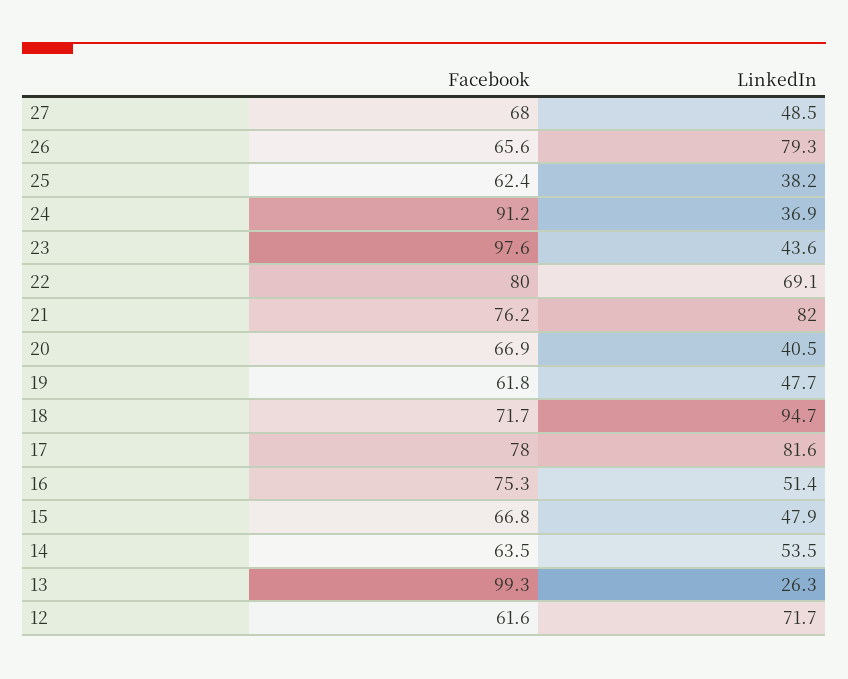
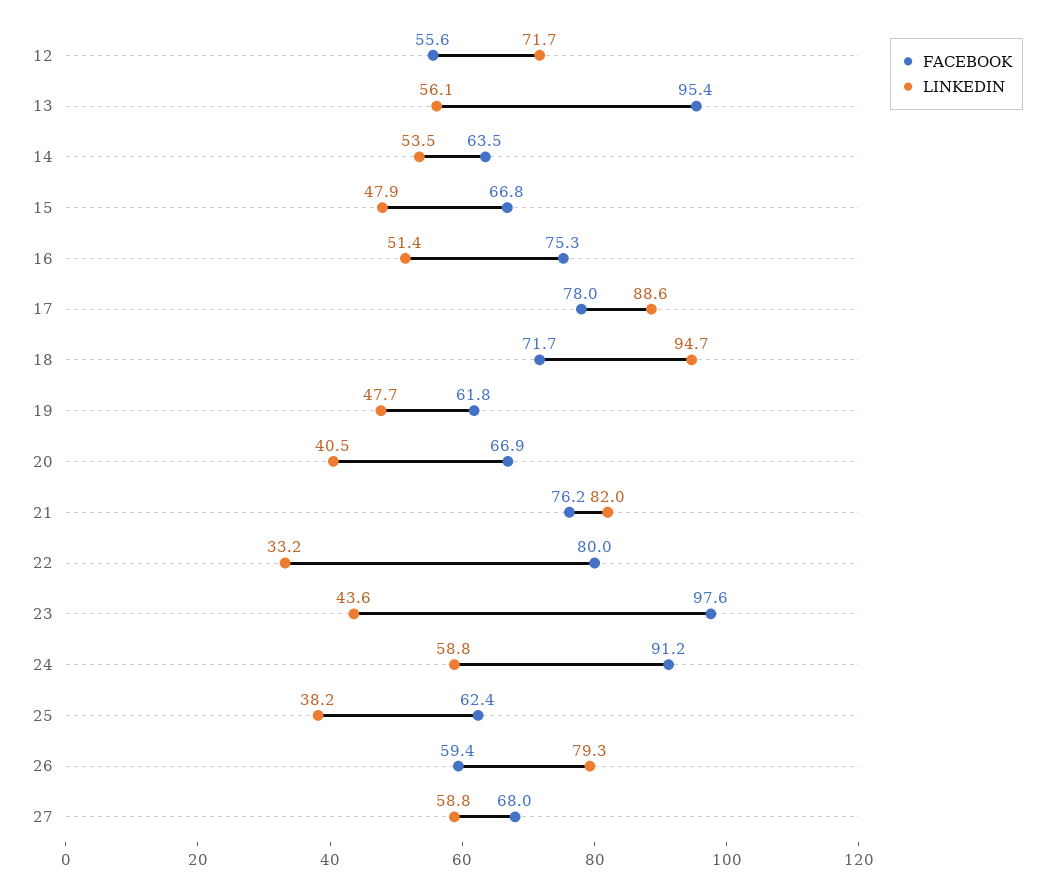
  {
    "Facebook": {
      "27": 68,
-     "26": 65.6,
+     "26": 59.4,
      "25": 62.4,
      "24": 91.2,
      "23": 97.6,
      "22": 80,
      "21": 76.2,
      "20": 66.9,
      "19": 61.8,
      "18": 71.7,
      "17": 78,
      "16": 75.3,
      "15": 66.8,
      "14": 63.5,
-     "13": 99.3,
+     "13": 95.4,
-     "12": 61.6
+     "12": 55.6
    },
    "LinkedIn": {
-     "27": 48.5,
+     "27": 58.8,
      "26": 79.3,
      "25": 38.2,
-     "24": 36.9,
+     "24": 58.8,
      "23": 43.6,
-     "22": 69.1,
+     "22": 33.2,
      "21": 82,
      "20": 40.5,
      "19": 47.7,
      "18": 94.7,
-     "17": 81.6,
+     "17": 88.6,
      "16": 51.4,
      "15": 47.9,
      "14": 53.5,
-     "13": 26.3,
+     "13": 56.1,
      "12": 71.7
    }
  }

